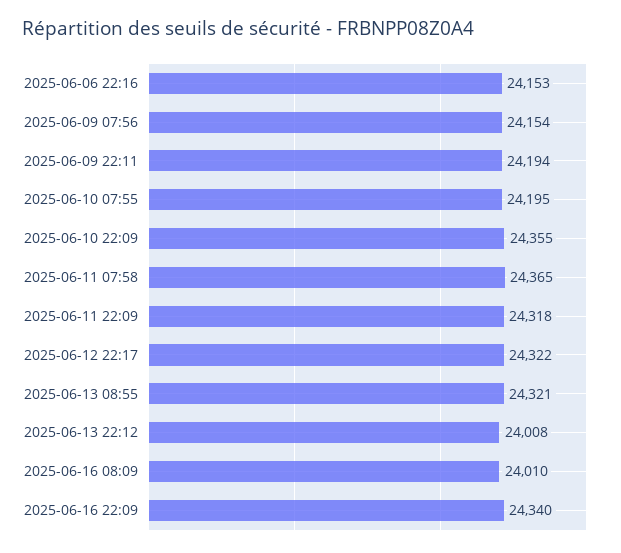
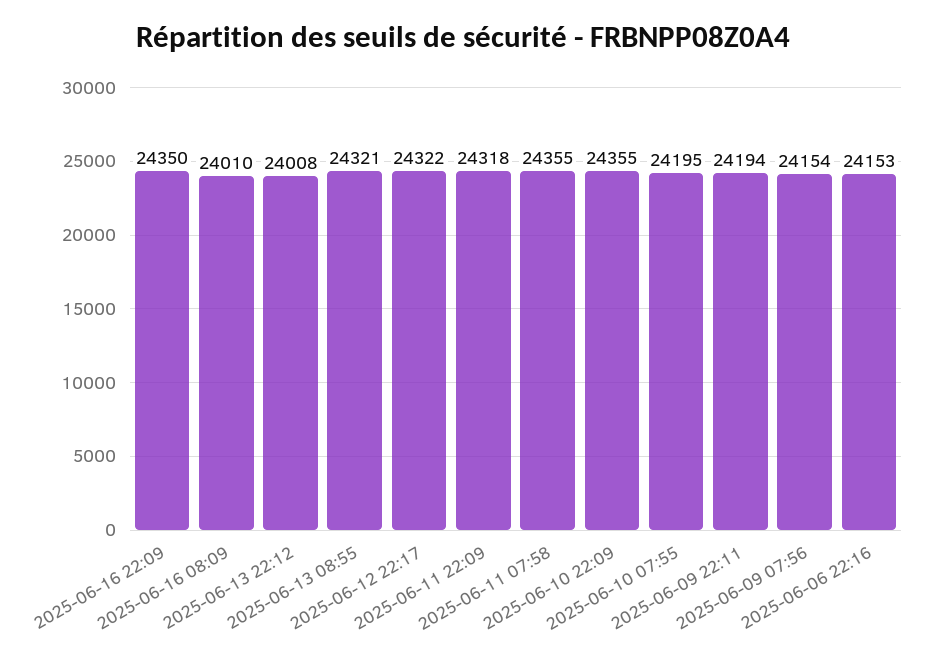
  {
    "2025-06-06 22:16": 24153,
    "2025-06-09 07:56": 24154,
    "2025-06-09 22:11": 24194,
    "2025-06-10 07:55": 24195,
    "2025-06-10 22:09": 24355,
-   "2025-06-11 07:58": 24365,
+   "2025-06-11 07:58": 24355,
    "2025-06-11 22:09": 24318,
    "2025-06-12 22:17": 24322,
    "2025-06-13 08:55": 24321,
    "2025-06-13 22:12": 24008,
    "2025-06-16 08:09": 24010,
-   "2025-06-16 22:09": 24340
+   "2025-06-16 22:09": 24350
  }

